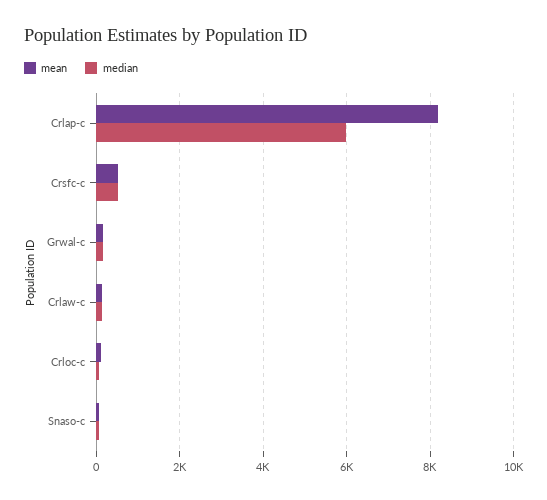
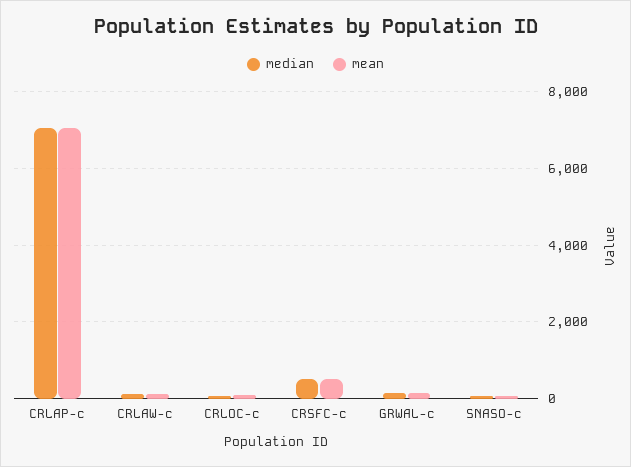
  {
    "mean": {
-     "Crlap-c": 8200,
+     "Crlap-c": 7000,
      "Crsfc-c": 600,
      "Grwal-c": 200,
      "Crlaw-c": 200,
      "Crloc-c": 200,
      "Snaso-c": 0
    },
    "median": {
-     "Crlap-c": 6000,
+     "Crlap-c": 7000,
      "Crsfc-c": 600,
      "Grwal-c": 200,
      "Crlaw-c": 200,
      "Crloc-c": 0,
      "Snaso-c": 0
    }
  }

